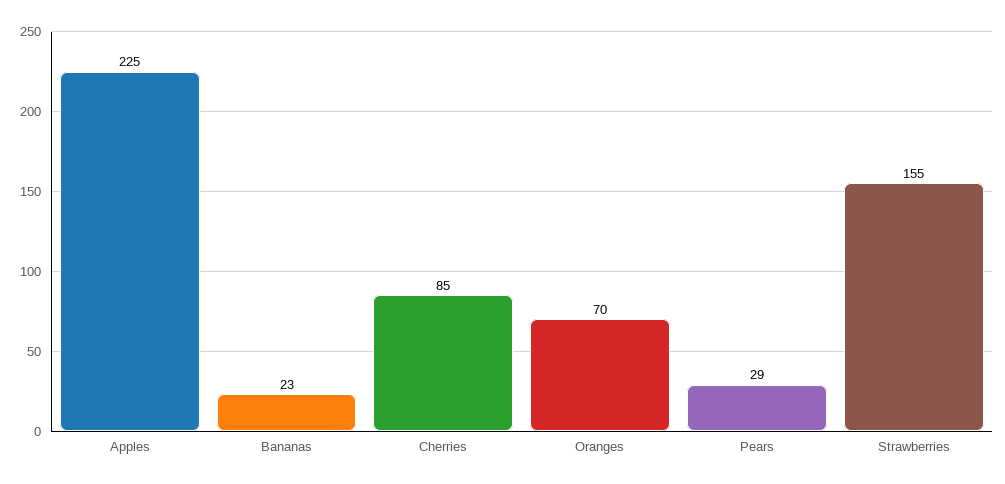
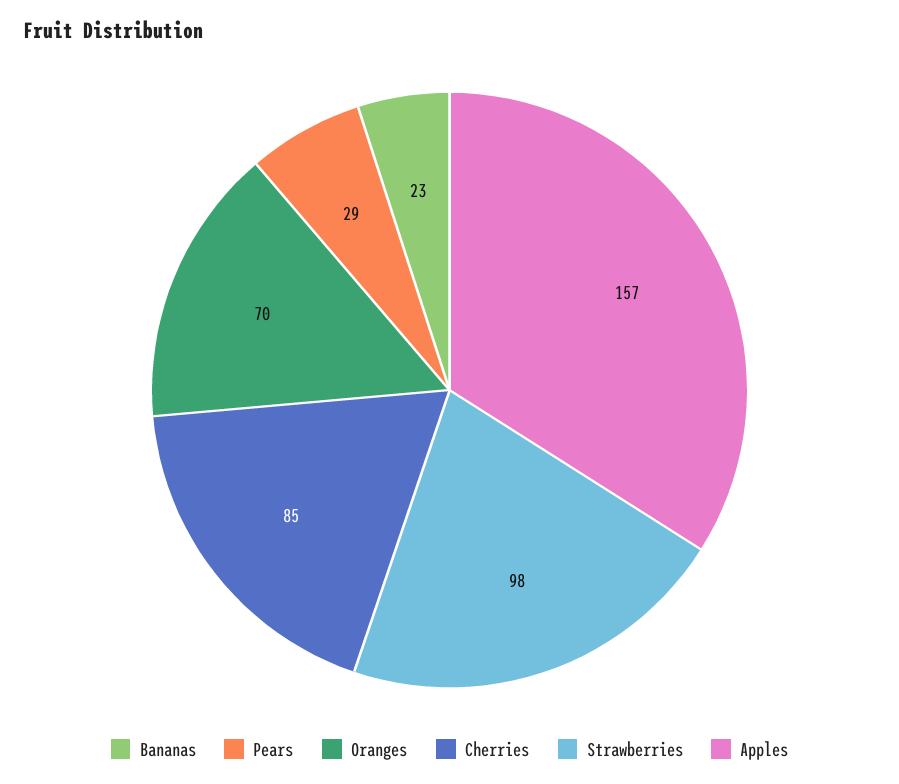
  {
-   "Apples": 225,
+   "Apples": 157,
    "Bananas": 23,
    "Cherries": 85,
    "Oranges": 70,
    "Pears": 29,
-   "Strawberries": 155
+   "Strawberries": 98
  }

